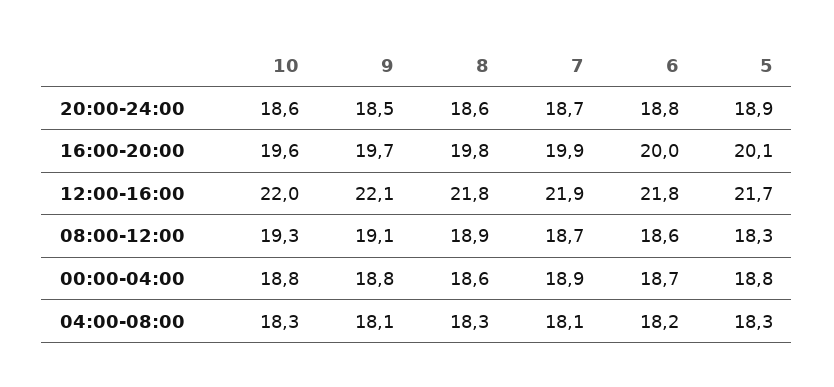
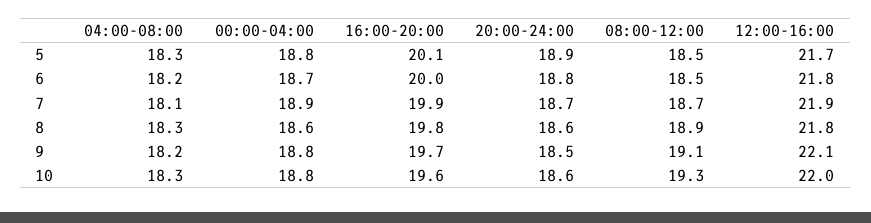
  {
    "10": {
      "20:00-24:00": 18.6,
      "16:00-20:00": 19.6,
      "12:00-16:00": 22,
      "08:00-12:00": 19.3,
      "00:00-04:00": 18.8,
      "04:00-08:00": 18.3
    },
    "9": {
      "20:00-24:00": 18.5,
      "16:00-20:00": 19.7,
      "12:00-16:00": 22.1,
      "08:00-12:00": 19.1,
      "00:00-04:00": 18.8,
-     "04:00-08:00": 18.1
+     "04:00-08:00": 18.2
    },
    "8": {
      "20:00-24:00": 18.6,
      "16:00-20:00": 19.8,
      "12:00-16:00": 21.8,
      "08:00-12:00": 18.9,
      "00:00-04:00": 18.6,
      "04:00-08:00": 18.3
    },
    "7": {
      "20:00-24:00": 18.7,
      "16:00-20:00": 19.9,
      "12:00-16:00": 21.9,
      "08:00-12:00": 18.7,
      "00:00-04:00": 18.9,
      "04:00-08:00": 18.1
    },
    "6": {
      "20:00-24:00": 18.8,
      "16:00-20:00": 20,
      "12:00-16:00": 21.8,
-     "08:00-12:00": 18.6,
+     "08:00-12:00": 18.5,
      "00:00-04:00": 18.7,
      "04:00-08:00": 18.2
    },
    "5": {
      "20:00-24:00": 18.9,
      "16:00-20:00": 20.1,
      "12:00-16:00": 21.7,
-     "08:00-12:00": 18.3,
+     "08:00-12:00": 18.5,
      "00:00-04:00": 18.8,
      "04:00-08:00": 18.3
    }
  }

